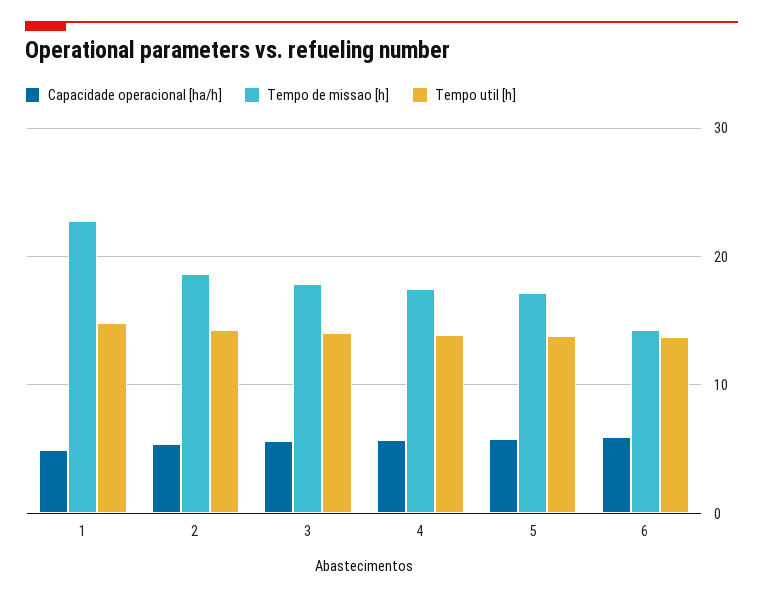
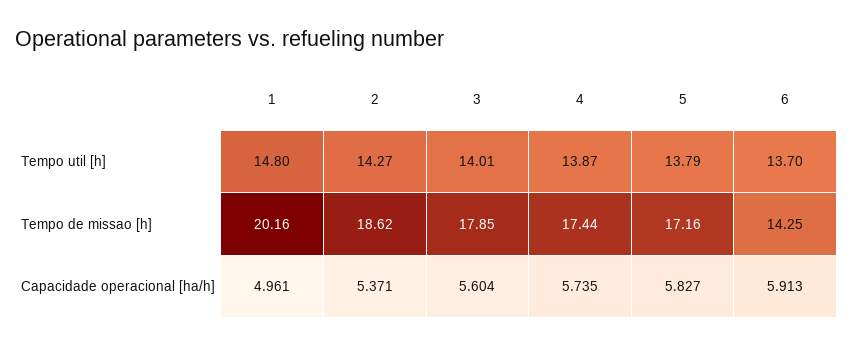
  {
    "Capacidade operacional [ha/h]": {
      "1": 4.961,
      "2": 5.371,
      "3": 5.604,
      "4": 5.735,
      "5": 5.827,
      "6": 5.913
    },
    "Tempo de missao [h]": {
-     "1": 23,
+     "1": 20.16,
      "2": 18.62,
      "3": 17.85,
      "4": 17.44,
      "5": 17.16,
      "6": 14.25
    },
    "Tempo util [h]": {
      "1": 14.8,
      "2": 14.27,
      "3": 14.01,
      "4": 13.87,
      "5": 13.79,
      "6": 13.7
    }
  }

